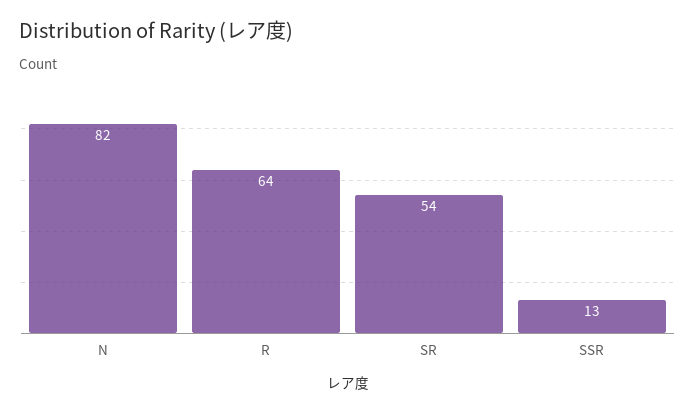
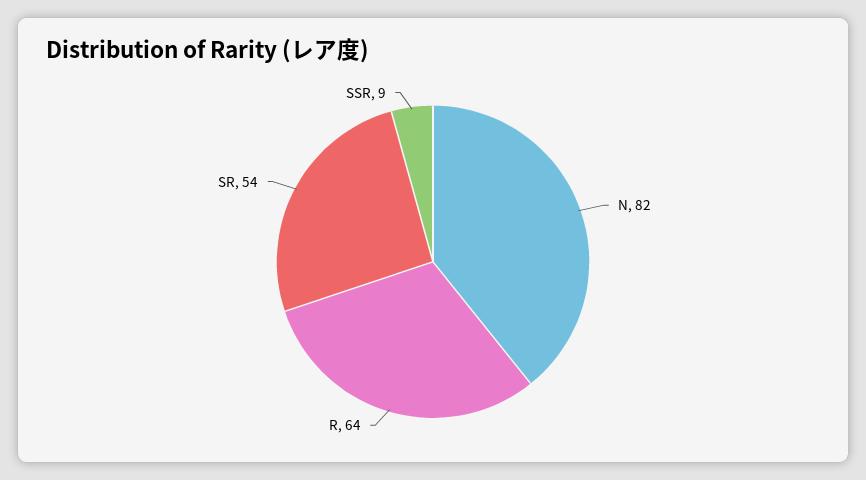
  {
    "N": 82,
    "R": 64,
    "SR": 54,
-   "SSR": 13
+   "SSR": 9
  }

